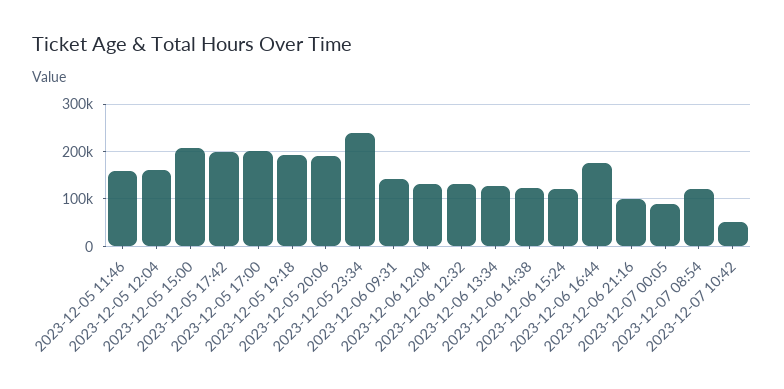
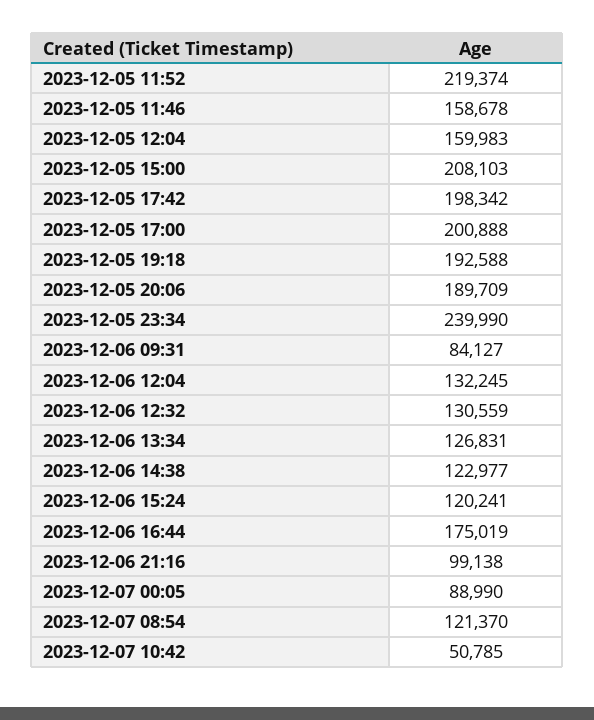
  {
    "2023-12-05 11:46": 158678,
    "2023-12-05 12:04": 159983,
    "2023-12-05 15:00": 208103,
    "2023-12-05 17:42": 198342,
    "2023-12-05 17:00": 200888,
    "2023-12-05 19:18": 192588,
    "2023-12-05 20:06": 189709,
    "2023-12-05 23:34": 239990,
-   "2023-12-06 09:31": 140000,
+   "2023-12-06 09:31": 84127,
    "2023-12-06 12:04": 132245,
    "2023-12-06 12:32": 130559,
    "2023-12-06 13:34": 126831,
    "2023-12-06 14:38": 122977,
    "2023-12-06 15:24": 120241,
    "2023-12-06 16:44": 175019,
    "2023-12-06 21:16": 99138,
    "2023-12-07 00:05": 88990,
    "2023-12-07 08:54": 121370,
-   "2023-12-07 10:42": 50785
+   "2023-12-07 10:42": 50785,
+   "2023-12-05 11:52": 219374
  }

